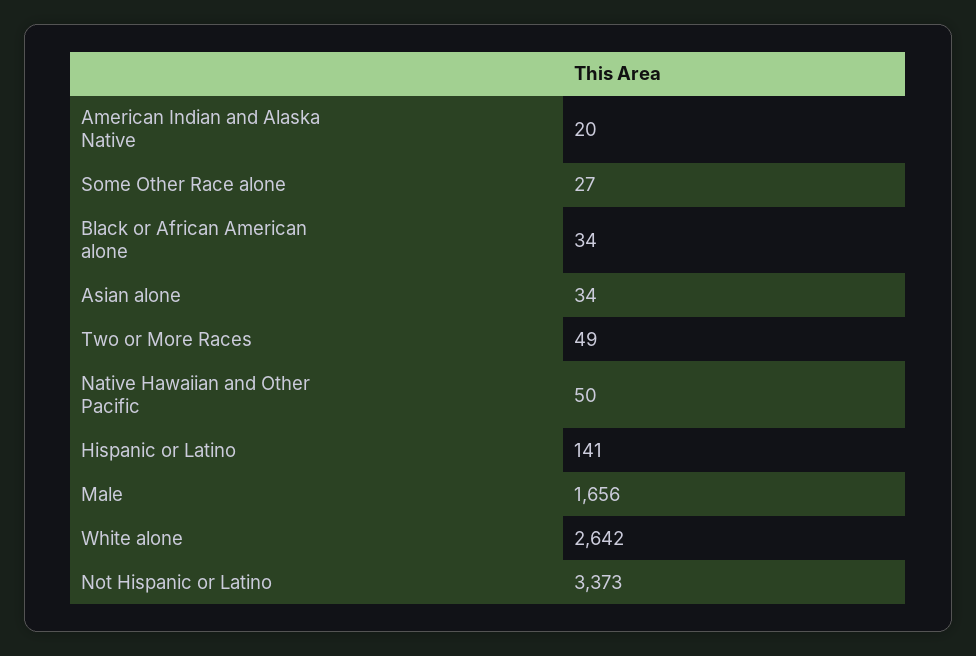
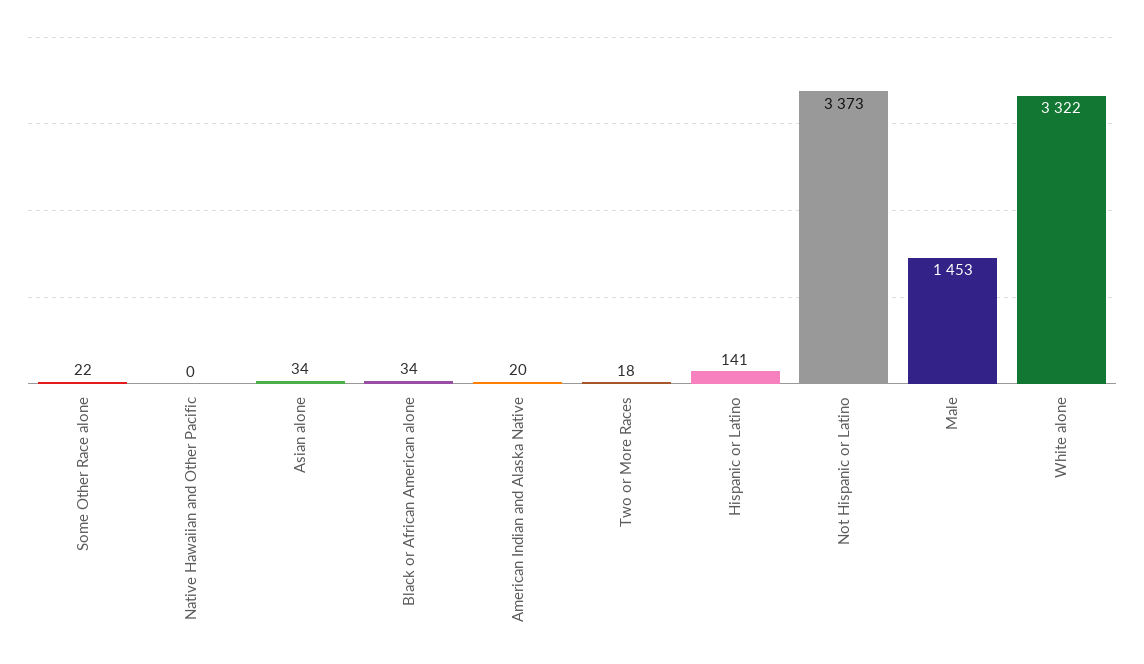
  {
    "American Indian and Alaska Native": 20,
-   "Some Other Race alone": 27,
+   "Some Other Race alone": 22,
    "Black or African American alone": 34,
    "Asian alone": 34,
-   "Two or More Races": 49,
+   "Two or More Races": 18,
-   "Native Hawaiian and Other Pacific": 50,
+   "Native Hawaiian and Other Pacific": 0,
    "Hispanic or Latino": 141,
-   "Male": 1656,
+   "Male": 1453,
-   "White alone": 2642,
+   "White alone": 3322,
    "Not Hispanic or Latino": 3373
  }

